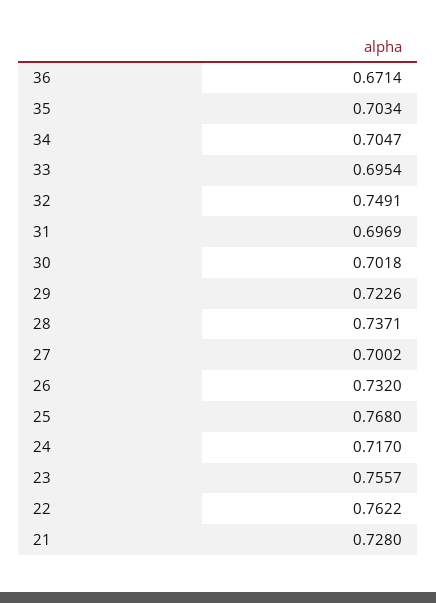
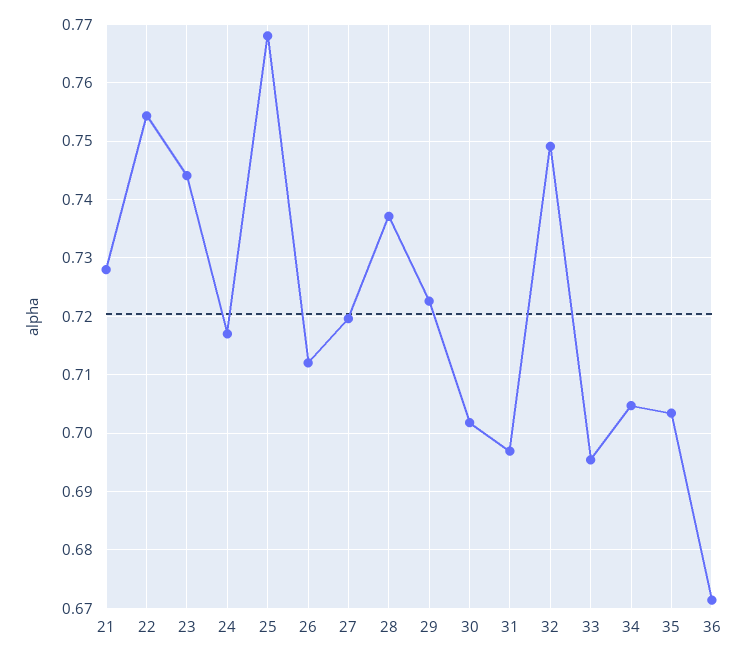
  {
    "36": 0.6714,
    "35": 0.7034,
    "34": 0.7047,
    "33": 0.6954,
    "32": 0.7491,
    "31": 0.6969,
    "30": 0.7018,
    "29": 0.7226,
    "28": 0.7371,
-   "27": 0.7002,
+   "27": 0.72,
-   "26": 0.732,
+   "26": 0.712,
    "25": 0.768,
    "24": 0.717,
-   "23": 0.7557,
+   "23": 0.744,
-   "22": 0.7622,
+   "22": 0.754,
    "21": 0.728
  }

